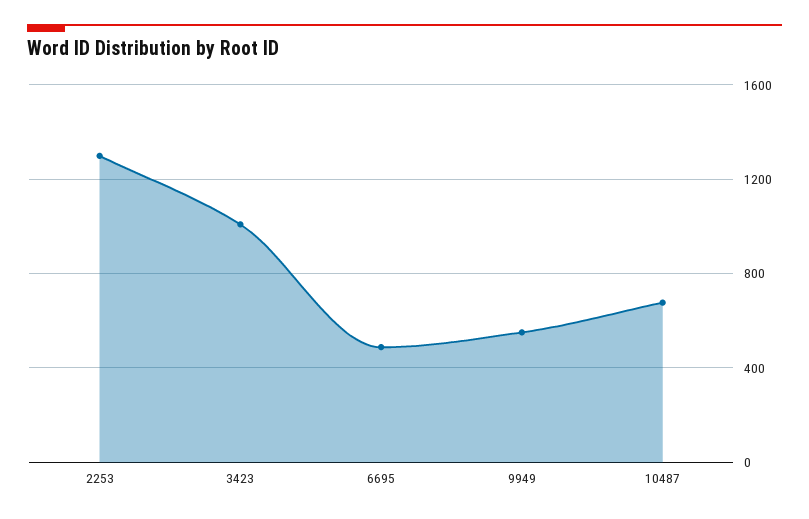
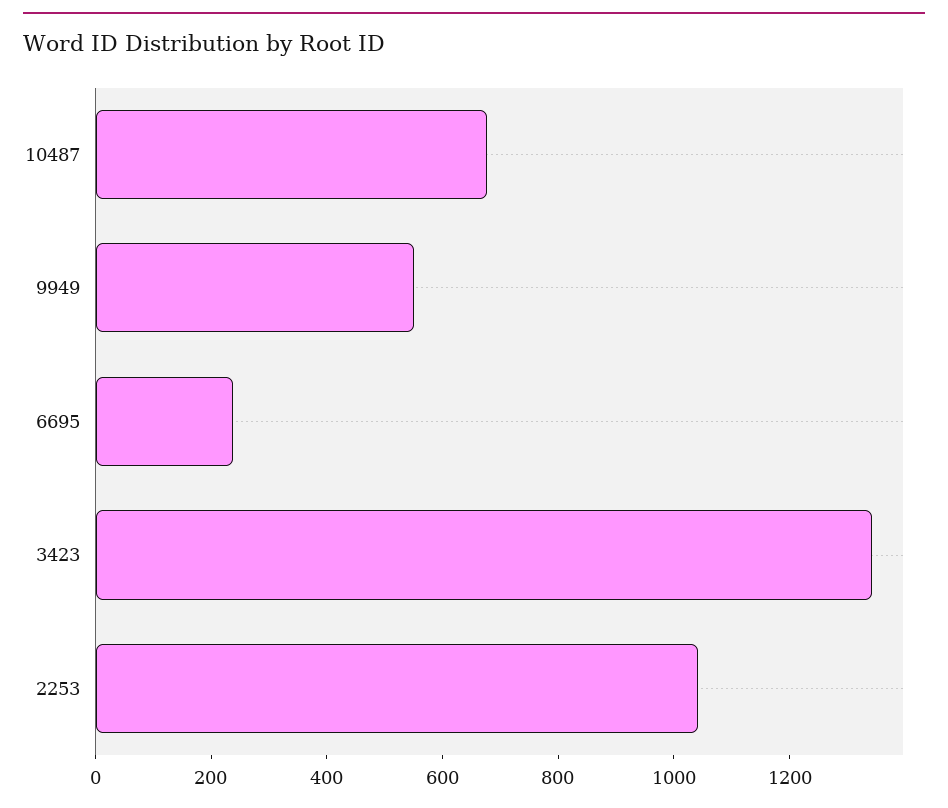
  {
-   "2253": 1300,
+   "2253": 1050,
-   "3423": 1000,
+   "3423": 1350,
-   "6695": 500,
+   "6695": 250,
    "9949": 550,
    "10487": 700
  }

